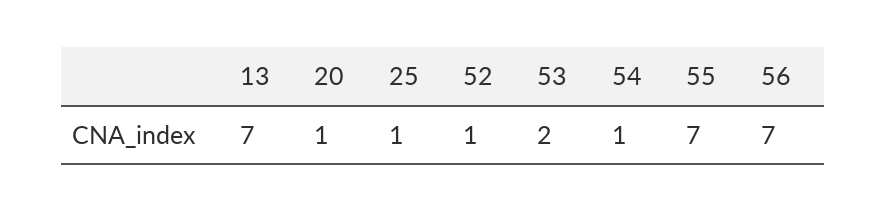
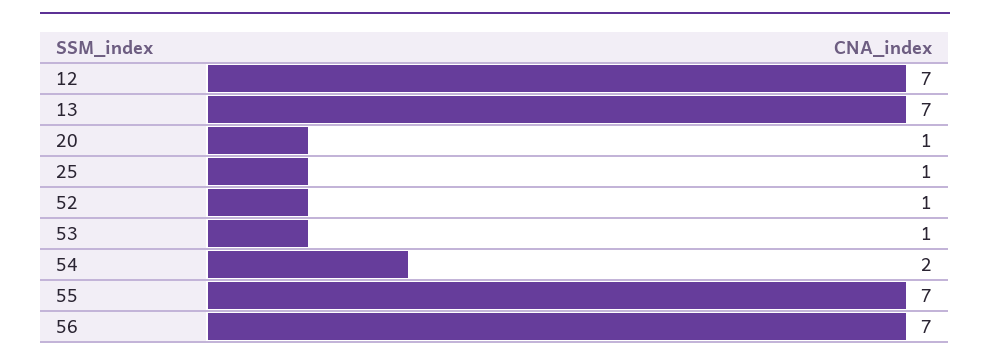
  {
    "13": 7,
    "20": 1,
    "25": 1,
    "52": 1,
-   "53": 2,
+   "53": 1,
-   "54": 1,
+   "54": 2,
    "55": 7,
-   "56": 7
+   "56": 7,
+   "12": 7
  }

